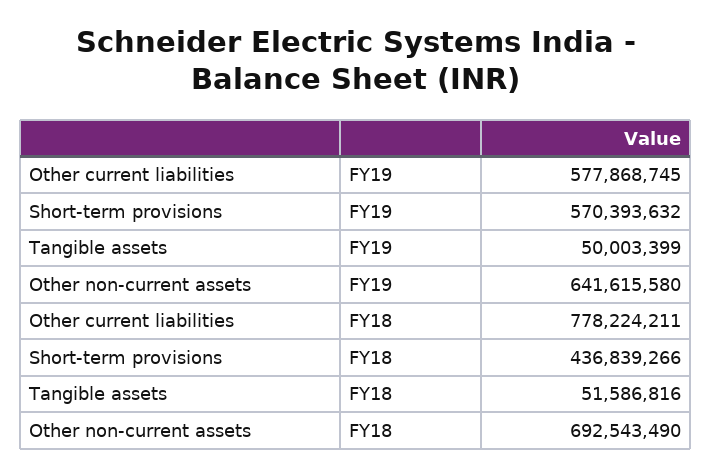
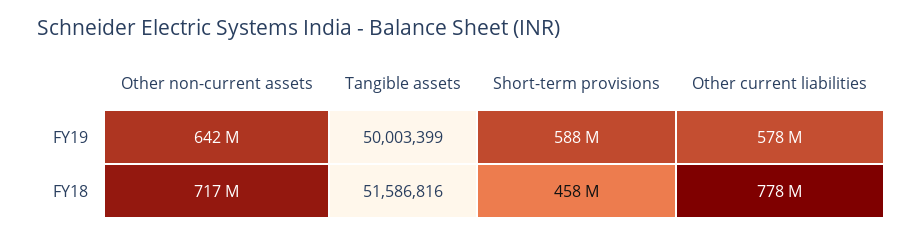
  {
    "Other current liabilities": {
      "FY19": 577868745,
      "FY18": 778224211
    },
    "Short-term provisions": {
-     "FY19": 570393632,
+     "FY19": 588000000,
-     "FY18": 436839266
+     "FY18": 458000000
    },
    "Tangible assets": {
      "FY19": 50003399,
      "FY18": 51586816
    },
    "Other non-current assets": {
      "FY19": 641615580,
-     "FY18": 692543490
+     "FY18": 717000000
    }
  }

